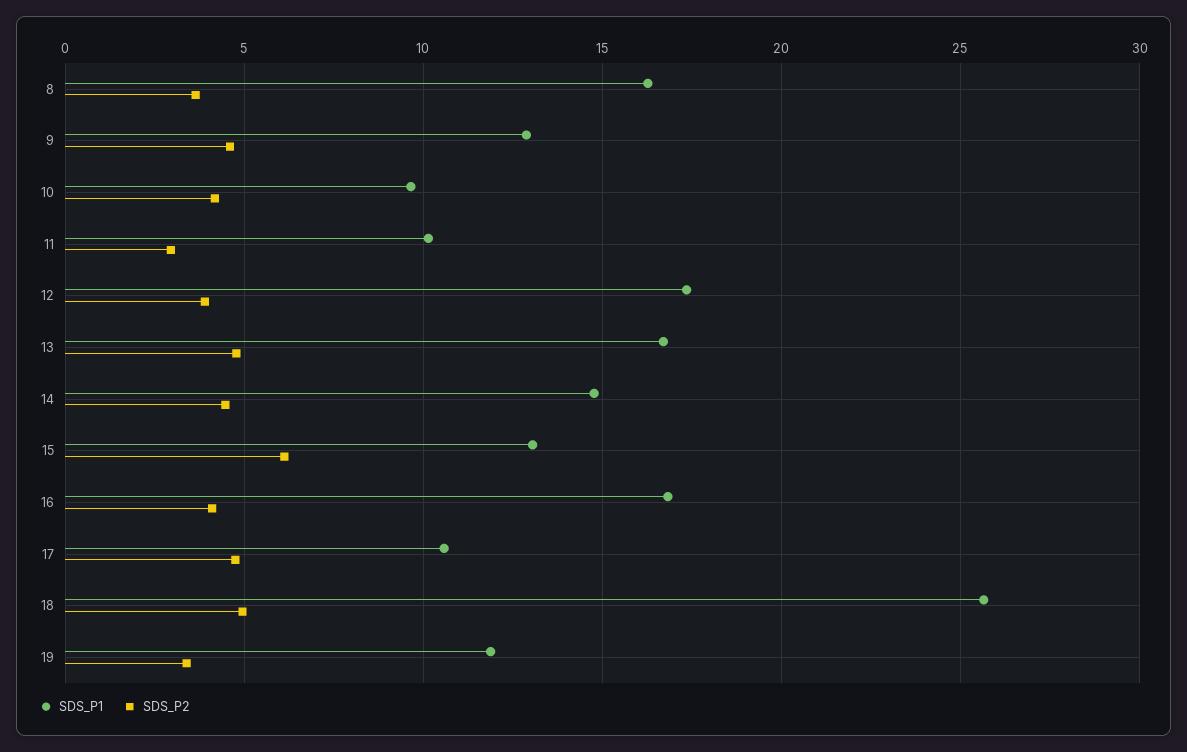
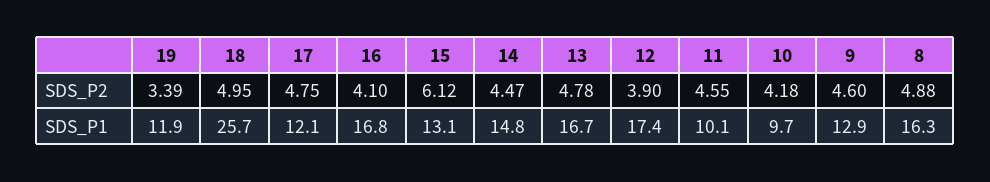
  {
    "SDS_P1": {
      "8": 16.3,
      "9": 12.9,
      "10": 9.7,
      "11": 10.1,
      "12": 17.4,
      "13": 16.7,
      "14": 14.8,
      "15": 13.1,
      "16": 16.8,
-     "17": 10.5,
+     "17": 12.1,
      "18": 25.7,
      "19": 11.9
    },
    "SDS_P2": {
-     "8": 3.5,
+     "8": 4.88,
      "9": 4.6,
      "10": 4.18,
-     "11": 3,
+     "11": 4.55,
      "12": 3.9,
      "13": 4.78,
      "14": 4.47,
      "15": 6.12,
      "16": 4.1,
      "17": 4.75,
      "18": 4.95,
      "19": 3.39
    }
  }

